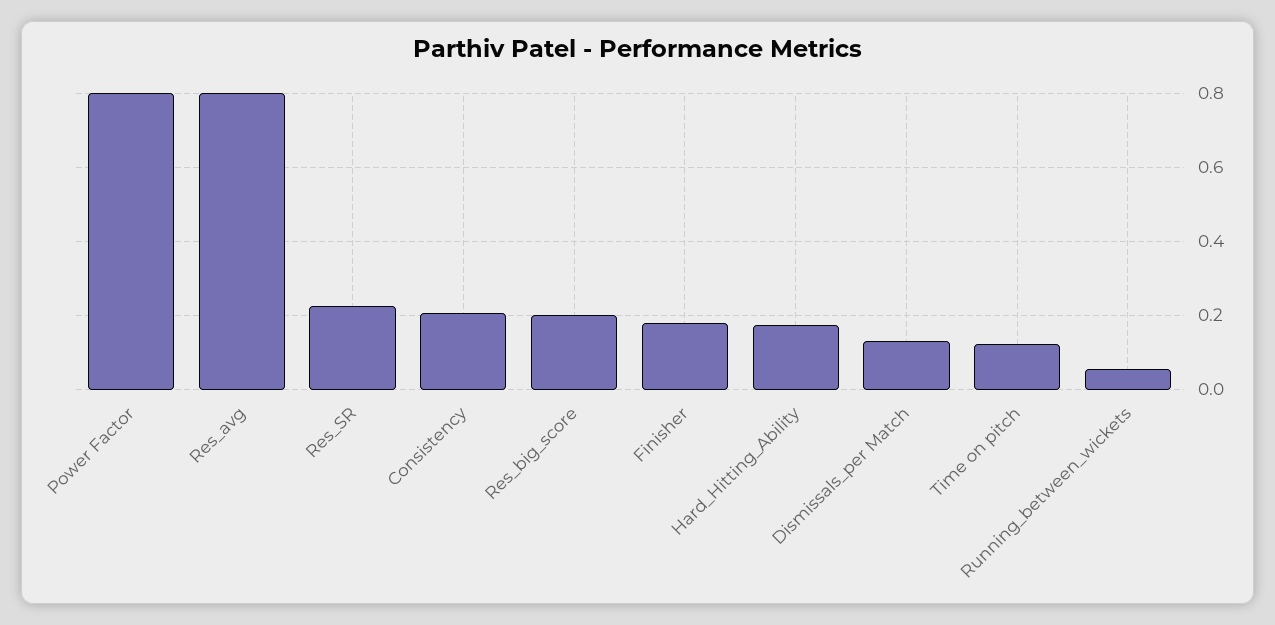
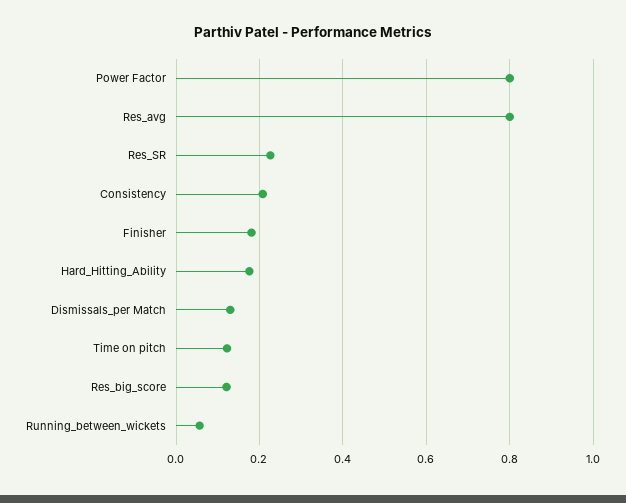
  {
    "Power Factor": 0.8,
    "Res_avg": 0.8,
    "Res_SR": 0.22,
    "Consistency": 0.2,
-   "Res_big_score": 0.2,
+   "Res_big_score": 0.12,
    "Finisher": 0.18,
    "Hard_Hitting_Ability": 0.18,
    "Dismissals_per Match": 0.14,
    "Time on pitch": 0.12,
    "Running_between_wickets": 0.06
  }

